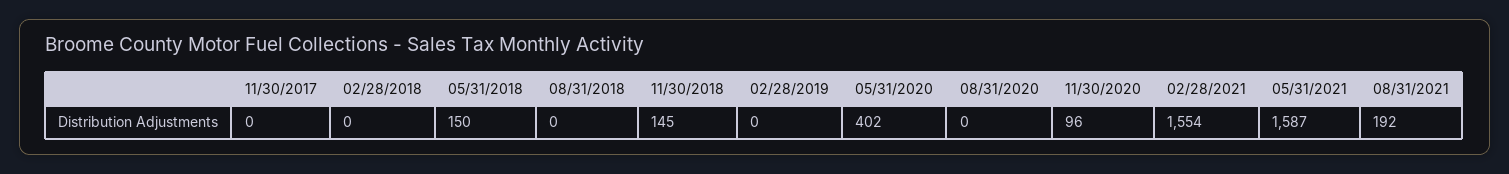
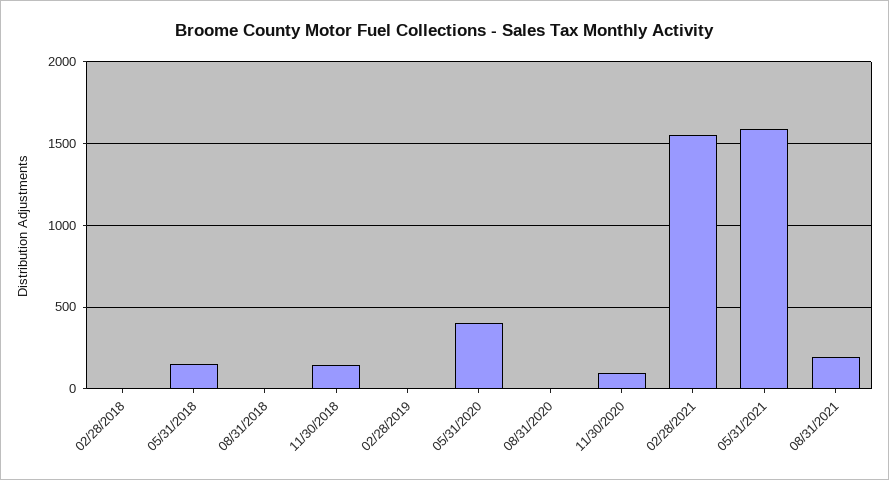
  {
-   "11/30/2017": 0,
    "02/28/2018": 0,
    "05/31/2018": 150,
    "08/31/2018": 0,
    "11/30/2018": 145,
    "02/28/2019": 0,
    "05/31/2020": 402,
    "08/31/2020": 0,
    "11/30/2020": 96,
    "02/28/2021": 1554,
    "05/31/2021": 1587,
    "08/31/2021": 192
  }

